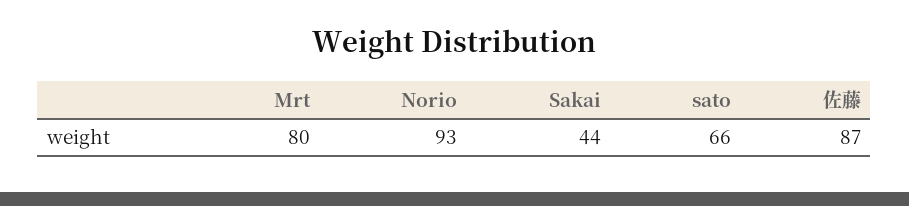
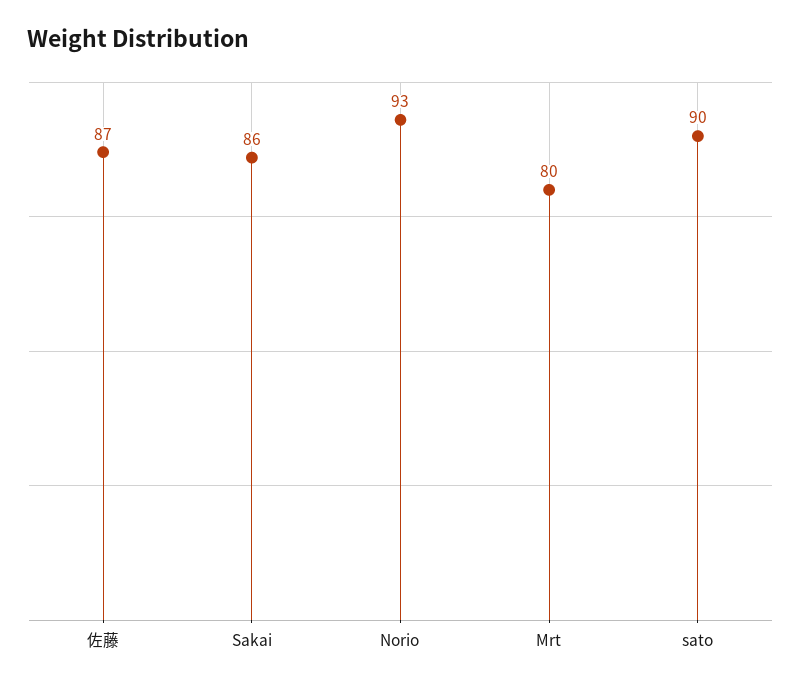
  {
    "Mrt": 80,
    "Norio": 93,
-   "Sakai": 44,
+   "Sakai": 86,
-   "sato": 66,
+   "sato": 90,
    "佐藤": 87
  }

